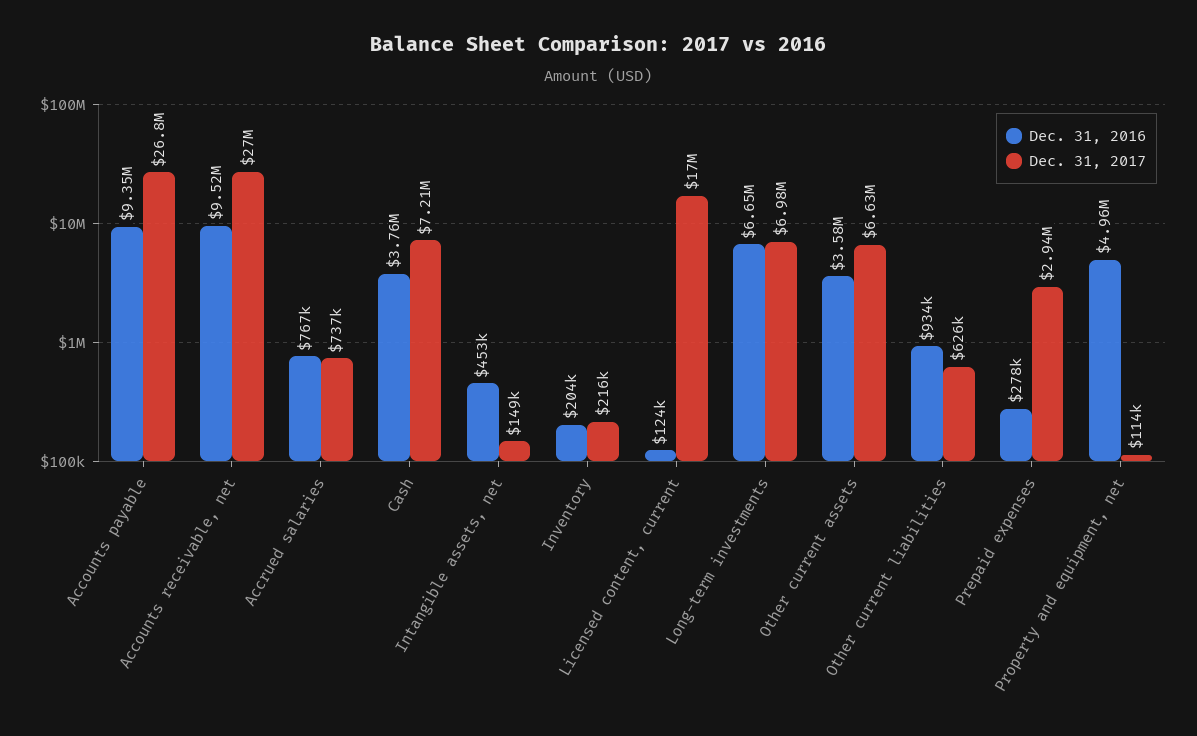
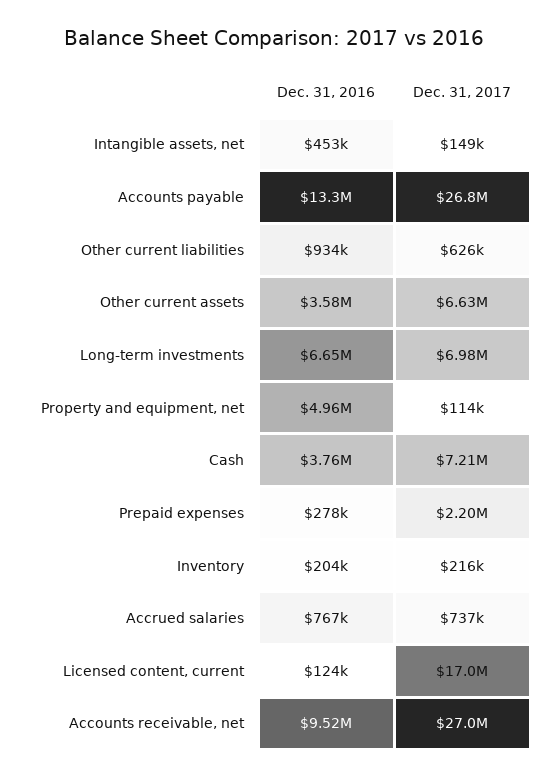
  {
    "Dec. 31, 2016": {
-     "Accounts payable": 9350000,
+     "Accounts payable": 13300000,
      "Accounts receivable, net": 9520000,
      "Accrued salaries": 767000,
      "Cash": 3760000,
      "Intangible assets, net": 453000,
      "Inventory": 204000,
      "Licensed content, current": 124000,
      "Long-term investments": 6650000,
      "Other current assets": 3580000,
      "Other current liabilities": 934000,
      "Prepaid expenses": 278000,
      "Property and equipment, net": 4960000
    },
    "Dec. 31, 2017": {
      "Accounts payable": 26800000,
      "Accounts receivable, net": 27000000,
      "Accrued salaries": 737000,
      "Cash": 7210000,
      "Intangible assets, net": 149000,
      "Inventory": 216000,
      "Licensed content, current": 17000000,
      "Long-term investments": 6980000,
      "Other current assets": 6630000,
      "Other current liabilities": 626000,
-     "Prepaid expenses": 2940000,
+     "Prepaid expenses": 2200000,
      "Property and equipment, net": 114000
    }
  }

